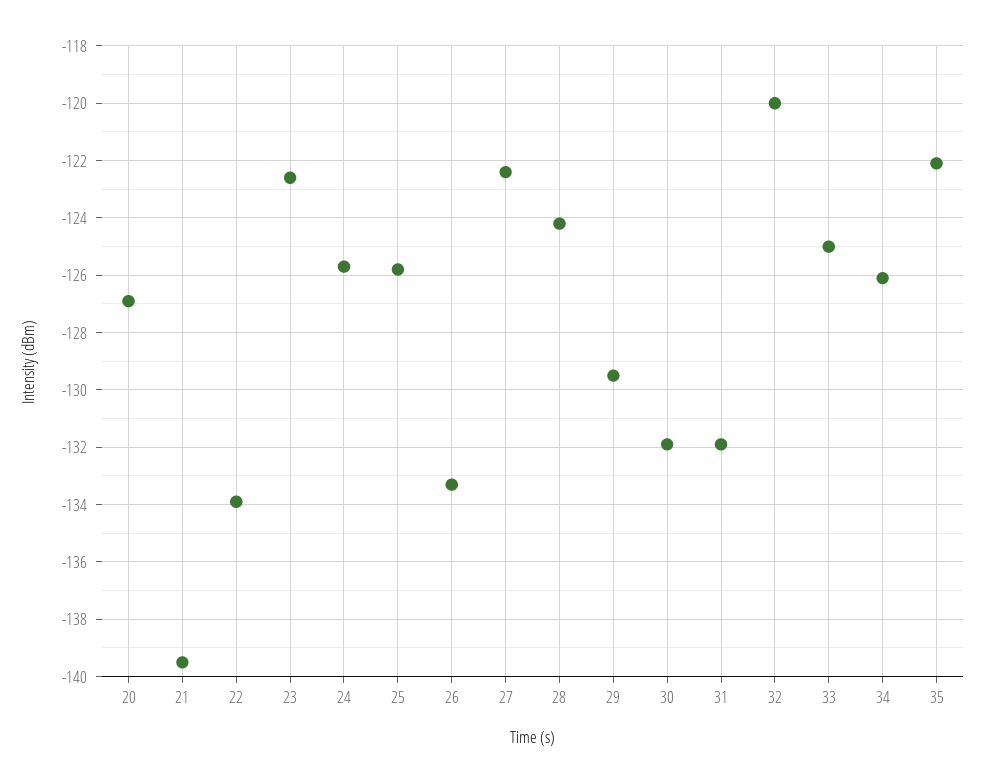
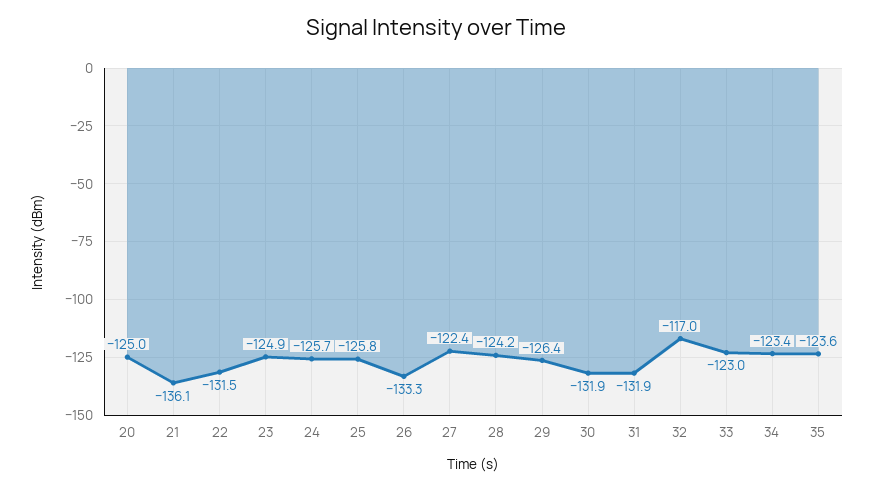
  {
-   "20": -127,
+   "20": -125,
-   "21": -139.5,
+   "21": -136.1,
-   "22": -134,
+   "22": -131.5,
-   "23": -122.5,
+   "23": -124.9,
    "24": -125.7,
    "25": -125.8,
    "26": -133.3,
    "27": -122.4,
    "28": -124.2,
-   "29": -129.5,
+   "29": -126.4,
    "30": -131.9,
    "31": -131.9,
-   "32": -120,
+   "32": -117,
-   "33": -125,
+   "33": -123,
-   "34": -126,
+   "34": -123.4,
-   "35": -122
+   "35": -123.6
  }

